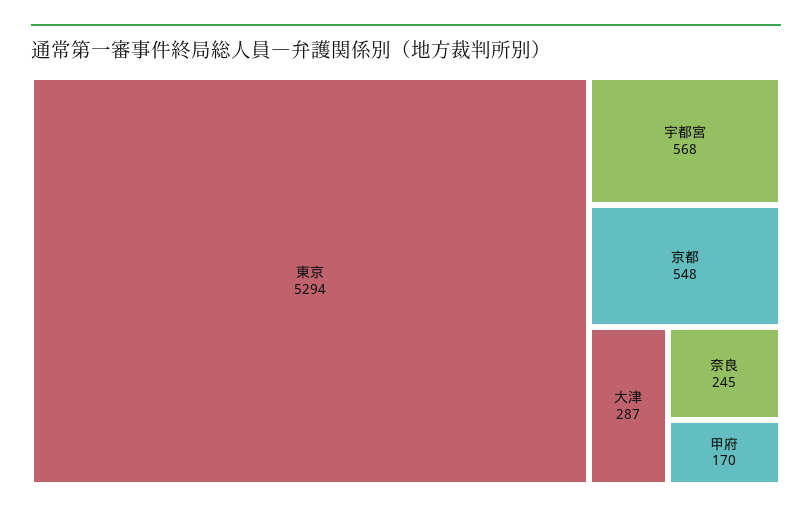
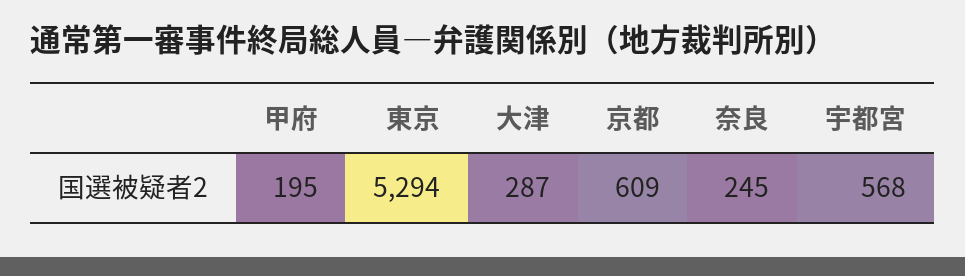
  {
    "東京": 5294,
    "宇都宮": 568,
-   "京都": 548,
+   "京都": 609,
    "大津": 287,
    "奈良": 245,
-   "甲府": 170
+   "甲府": 195
  }

